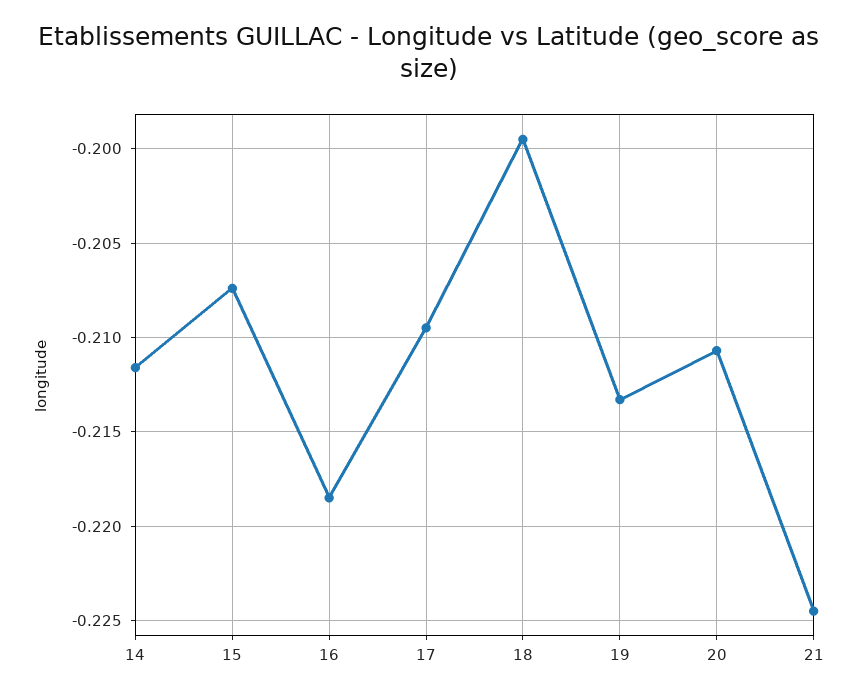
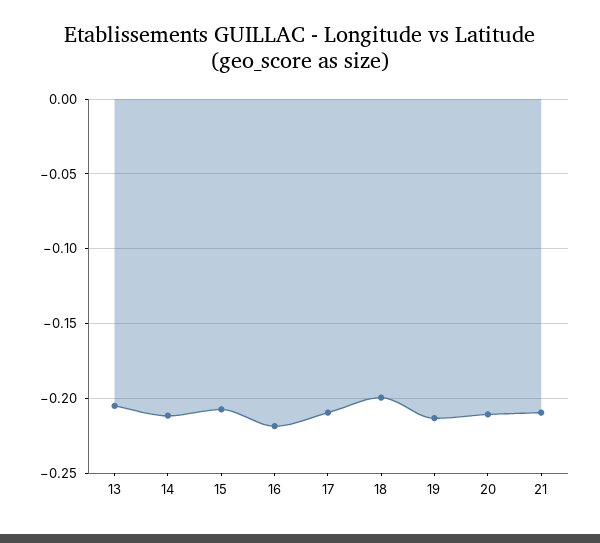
  {
    "14": -0.2115,
    "15": -0.2075,
    "16": -0.2185,
    "17": -0.2095,
    "18": -0.1995,
    "19": -0.2135,
    "20": -0.2105,
-   "21": -0.2245
+   "21": -0.21,
+   "13": -0.205
  }

